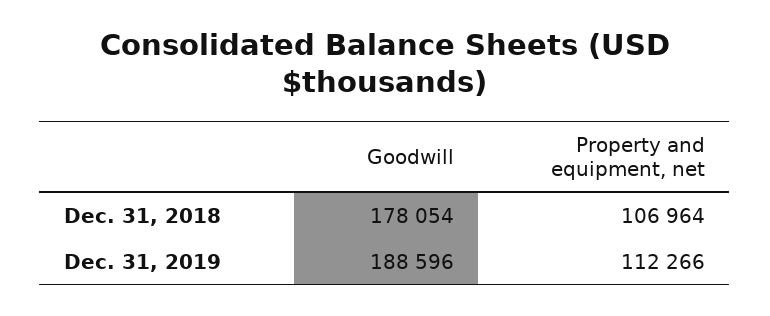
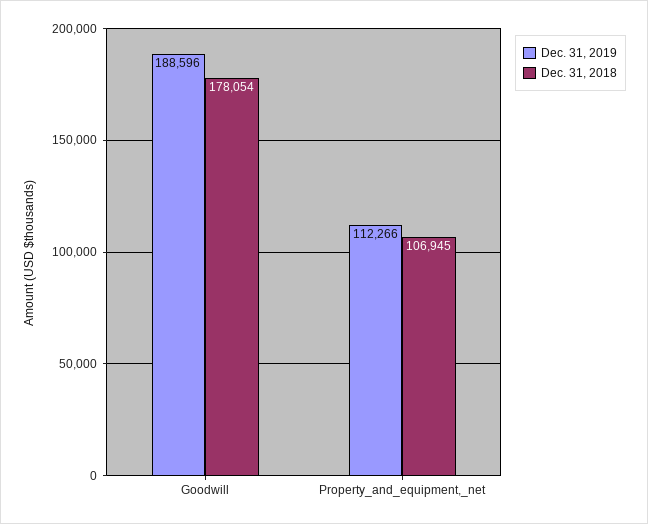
  {
    "Dec. 31, 2018": {
      "Goodwill": 178054,
-     "Property and equipment, net": 106964
+     "Property and equipment, net": 106945
    },
    "Dec. 31, 2019": {
      "Goodwill": 188596,
      "Property and equipment, net": 112266
    }
  }

